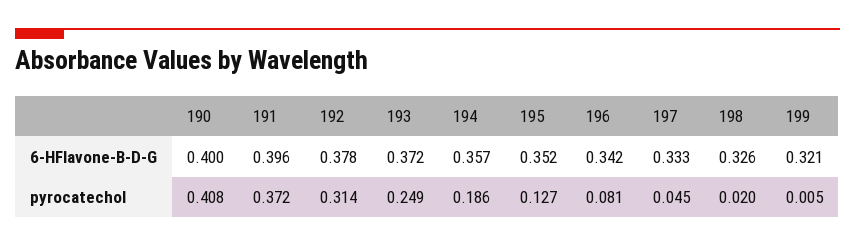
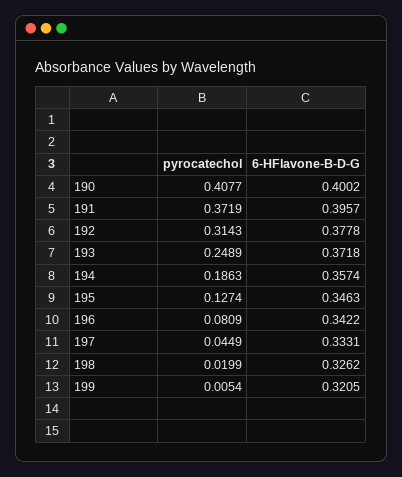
  {
    "190": {
      "6-HFlavone-B-D-G": 0.4002,
      "pyrocatechol": 0.4077
    },
    "191": {
      "6-HFlavone-B-D-G": 0.3957,
      "pyrocatechol": 0.3719
    },
    "192": {
      "6-HFlavone-B-D-G": 0.3778,
      "pyrocatechol": 0.3143
    },
    "193": {
      "6-HFlavone-B-D-G": 0.3718,
      "pyrocatechol": 0.2489
    },
    "194": {
      "6-HFlavone-B-D-G": 0.3574,
      "pyrocatechol": 0.1863
    },
    "195": {
-     "6-HFlavone-B-D-G": 0.352,
+     "6-HFlavone-B-D-G": 0.3463,
      "pyrocatechol": 0.1274
    },
    "196": {
      "6-HFlavone-B-D-G": 0.3422,
      "pyrocatechol": 0.0809
    },
    "197": {
      "6-HFlavone-B-D-G": 0.3331,
      "pyrocatechol": 0.0449
    },
    "198": {
      "6-HFlavone-B-D-G": 0.3262,
      "pyrocatechol": 0.0199
    },
    "199": {
      "6-HFlavone-B-D-G": 0.3205,
      "pyrocatechol": 0.0054
    }
  }

